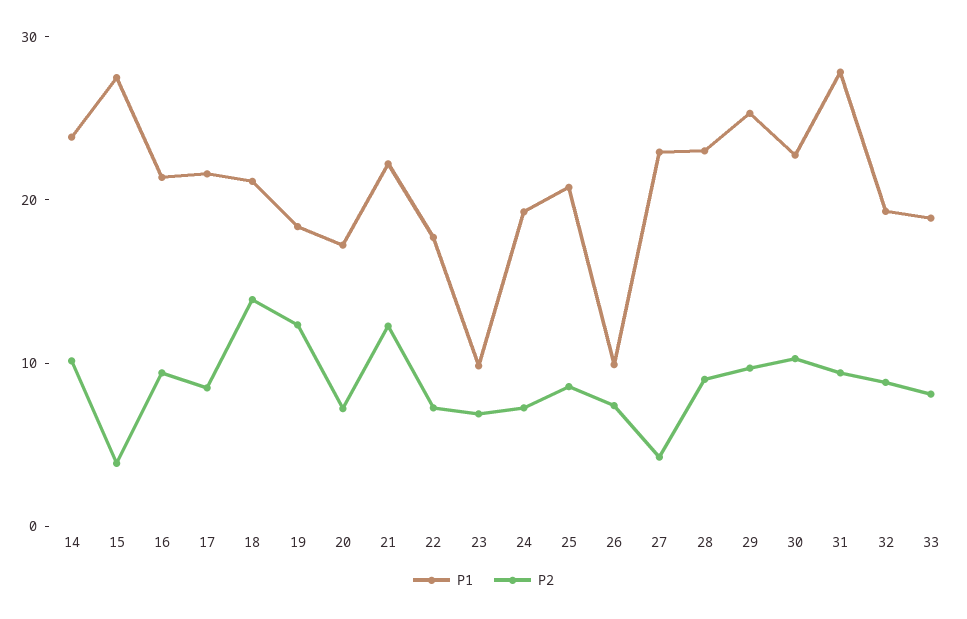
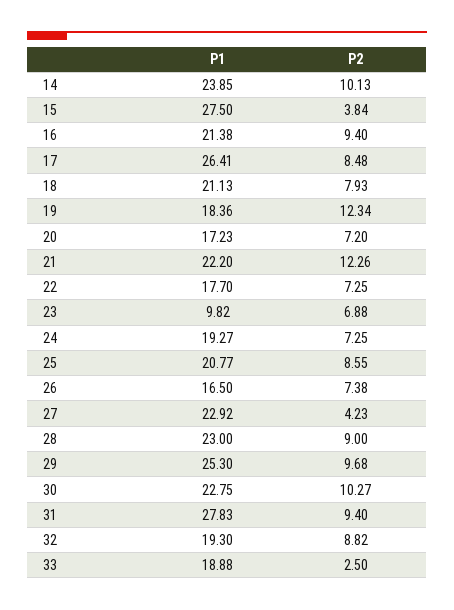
  {
    "P1": {
      "14": 23.85,
      "15": 27.5,
      "16": 21.38,
-     "17": 22,
+     "17": 26.41,
      "18": 21.13,
      "19": 18.36,
      "20": 17.23,
      "21": 22.2,
      "22": 17.7,
      "23": 9.82,
      "24": 19.27,
      "25": 20.77,
-     "26": 10,
+     "26": 16.5,
      "27": 22.92,
      "28": 23,
      "29": 25.3,
      "30": 22.75,
      "31": 27.83,
      "32": 19.3,
      "33": 18.88
    },
    "P2": {
      "14": 10.13,
      "15": 3.84,
      "16": 9.4,
      "17": 8.48,
-     "18": 14,
+     "18": 7.93,
      "19": 12.34,
      "20": 7.2,
      "21": 12.26,
      "22": 7.25,
      "23": 6.88,
      "24": 7.25,
      "25": 8.55,
      "26": 7.38,
      "27": 4.23,
      "28": 9,
      "29": 9.68,
      "30": 10.27,
      "31": 9.4,
      "32": 8.82,
-     "33": 8
+     "33": 2.5
    }
  }

